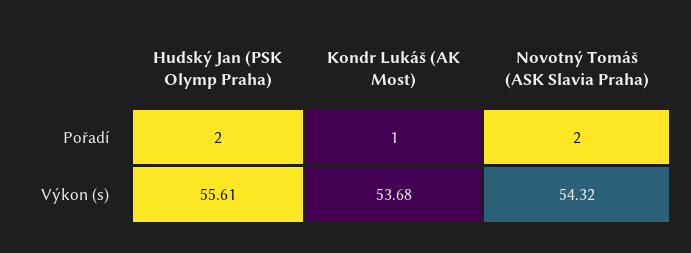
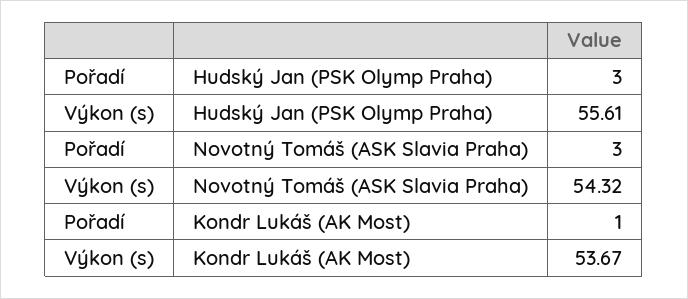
  {
    "Hudský Jan (PSK Olymp Praha)": {
-     "Pořadí": 2,
+     "Pořadí": 3,
      "Výkon (s)": 55.61
    },
    "Kondr Lukáš (AK Most)": {
      "Pořadí": 1,
-     "Výkon (s)": 53.68
+     "Výkon (s)": 53.67
    },
    "Novotný Tomáš (ASK Slavia Praha)": {
-     "Pořadí": 2,
+     "Pořadí": 3,
      "Výkon (s)": 54.32
    }
  }

